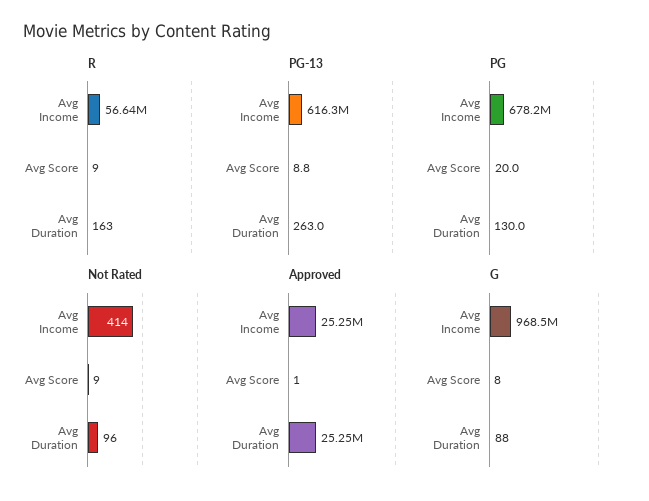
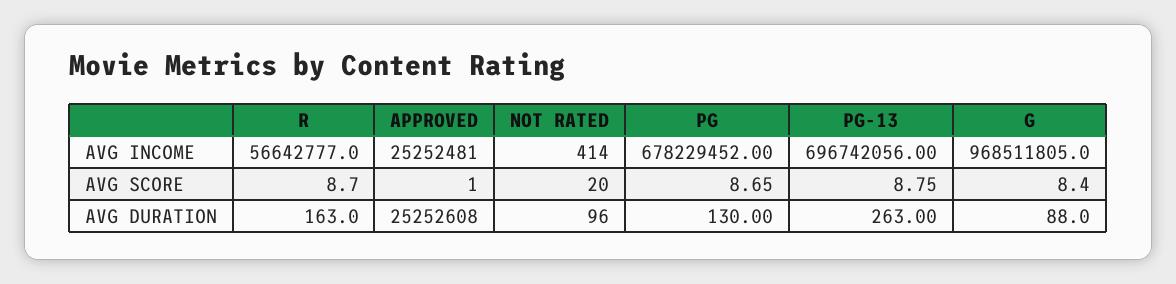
  {
    "R": {
      "Avg Income": 56642777,
      "Avg Score": 8.7,
      "Avg Duration": 163
    },
    "PG-13": {
-     "Avg Income": 616300000,
+     "Avg Income": 696742056,
      "Avg Score": 8.75,
      "Avg Duration": 263
    },
    "PG": {
      "Avg Income": 678229452,
-     "Avg Score": 20,
+     "Avg Score": 8.65,
      "Avg Duration": 130
    },
    "Not Rated": {
      "Avg Income": 414,
-     "Avg Score": 9,
+     "Avg Score": 20,
      "Avg Duration": 96
    },
    "Approved": {
      "Avg Income": 25252481,
      "Avg Score": 1,
      "Avg Duration": 25252608
    },
    "G": {
      "Avg Income": 968511805,
      "Avg Score": 8.4,
      "Avg Duration": 88
    }
  }

